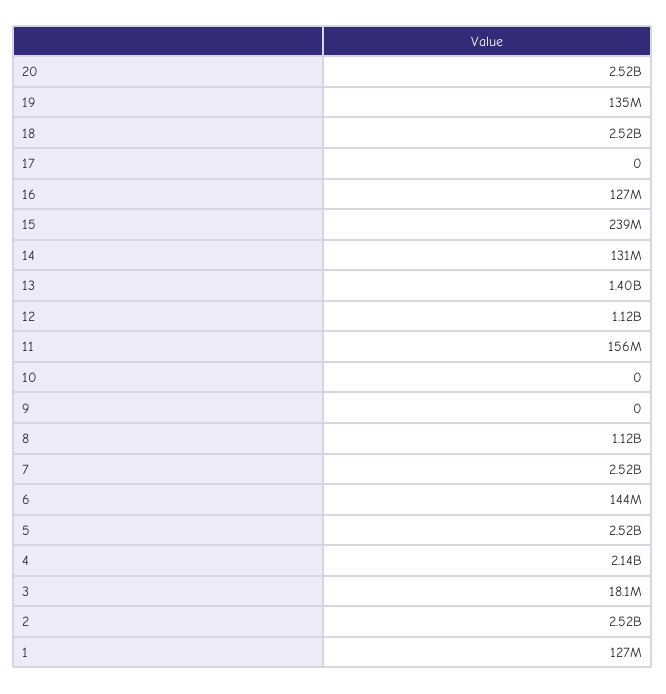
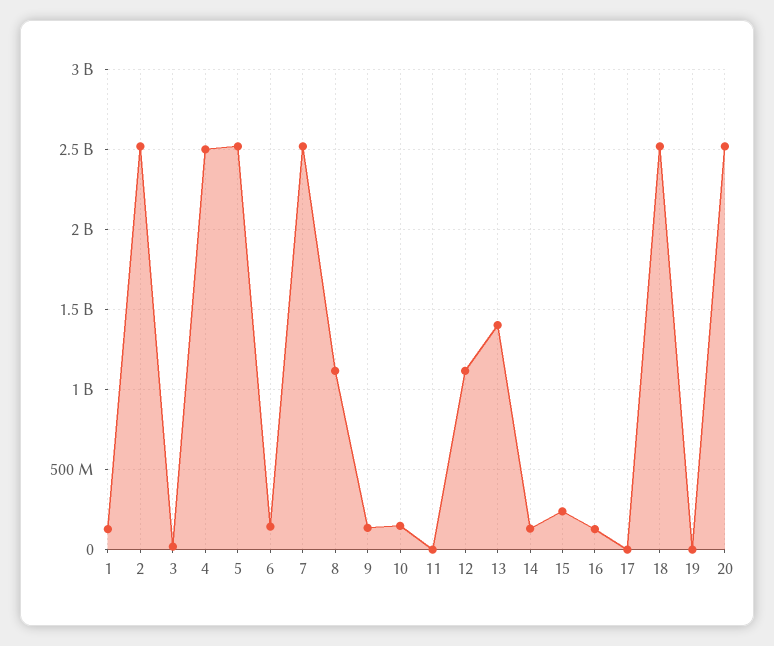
  {
    "20": 2520000000,
-   "19": 135000000,
+   "19": 0,
    "18": 2520000000,
    "17": 0,
    "16": 127000000,
    "15": 239000000,
    "14": 131000000,
    "13": 1400000000,
    "12": 1120000000,
-   "11": 156000000,
+   "11": 0,
-   "10": 0,
+   "10": 150000000,
-   "9": 0,
+   "9": 150000000,
    "8": 1120000000,
    "7": 2520000000,
    "6": 144000000,
    "5": 2520000000,
-   "4": 2140000000,
+   "4": 2500000000,
    "3": 18100000,
    "2": 2520000000,
    "1": 127000000
  }

